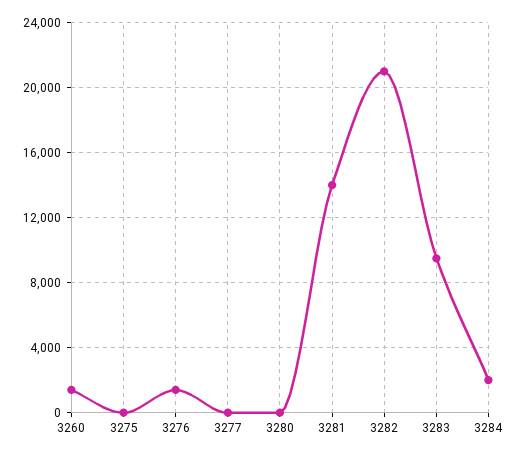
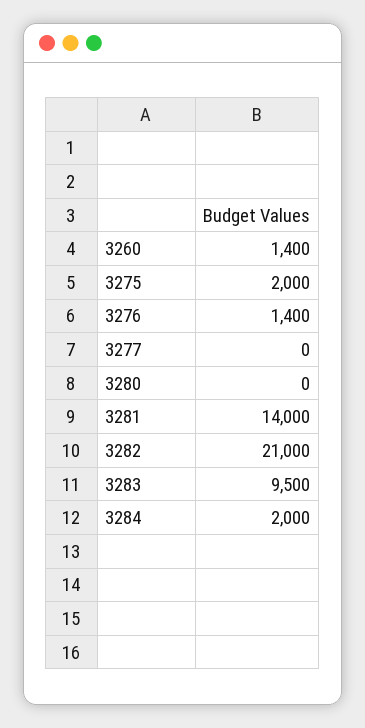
  {
    "3260": 1400,
-   "3275": 0,
+   "3275": 2000,
    "3276": 1400,
    "3277": 0,
    "3280": 0,
    "3281": 14000,
    "3282": 21000,
    "3283": 9500,
    "3284": 2000
  }

